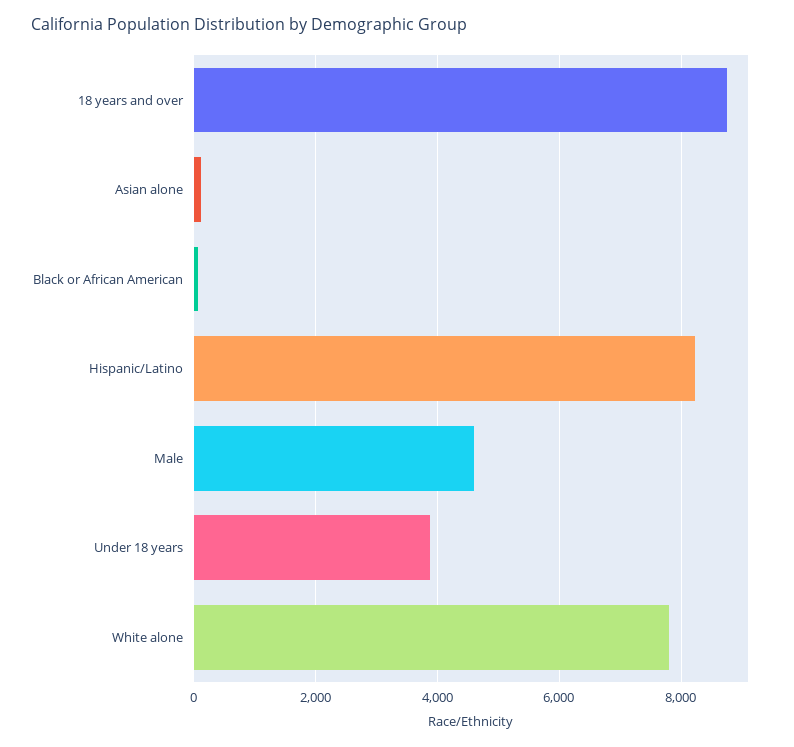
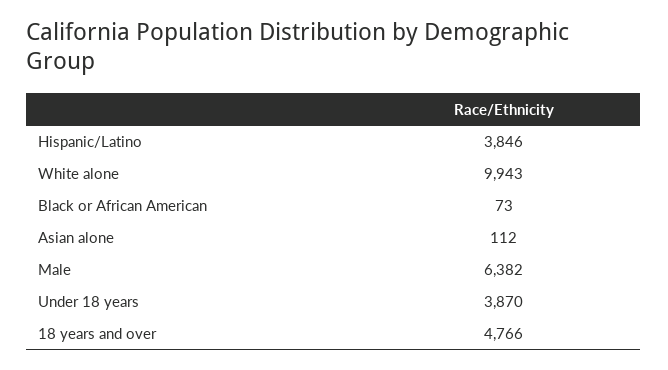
  {
-   "18 years and over": 8800,
+   "18 years and over": 4766,
    "Asian alone": 112,
    "Black or African American": 73,
-   "Hispanic/Latino": 8200,
+   "Hispanic/Latino": 3846,
-   "Male": 4600,
+   "Male": 6382,
    "Under 18 years": 3870,
-   "White alone": 7800
+   "White alone": 9943
  }

